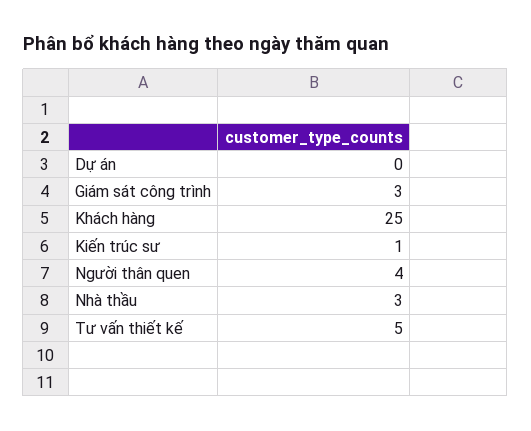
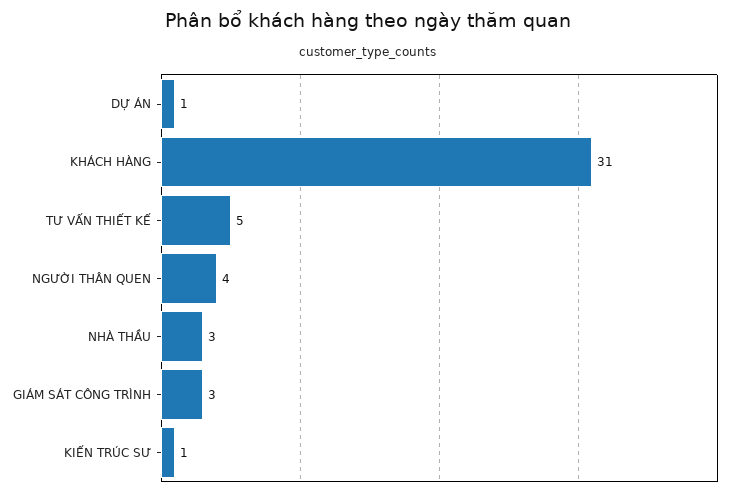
  {
-   "Dự án": 0,
+   "Dự án": 1,
    "Giám sát công trình": 3,
-   "Khách hàng": 25,
+   "Khách hàng": 31,
    "Kiến trúc sư": 1,
    "Người thân quen": 4,
    "Nhà thầu": 3,
    "Tư vấn thiết kế": 5
  }

